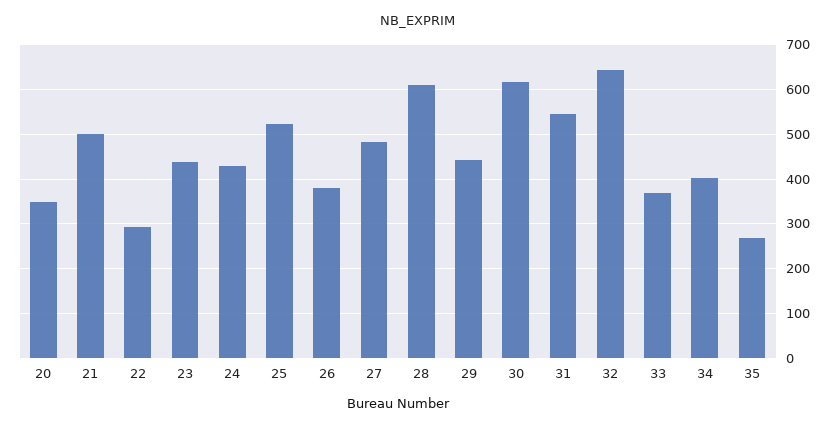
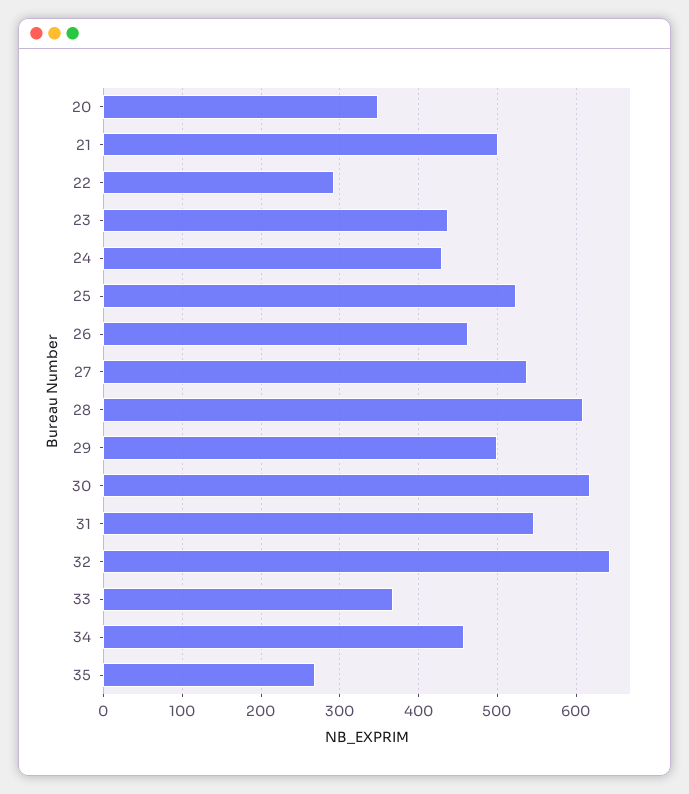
  {
    "20": 350,
    "21": 500,
    "22": 290,
    "23": 440,
    "24": 430,
    "25": 520,
-   "26": 380,
+   "26": 460,
-   "27": 480,
+   "27": 540,
    "28": 610,
-   "29": 440,
+   "29": 500,
    "30": 620,
    "31": 550,
    "32": 640,
    "33": 370,
-   "34": 400,
+   "34": 460,
    "35": 270
  }

